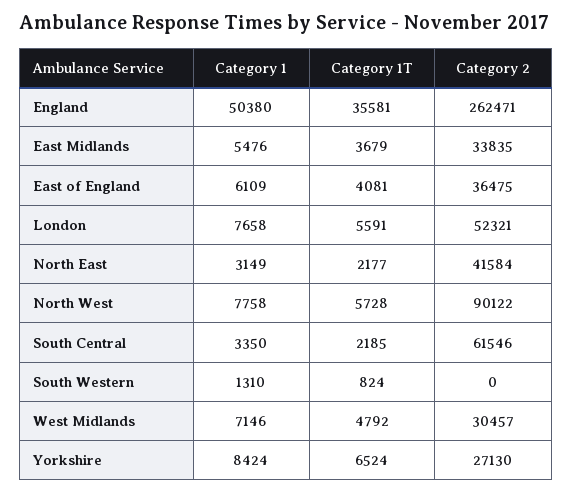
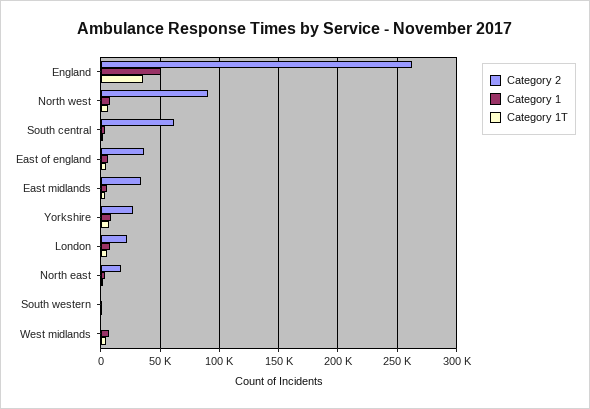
  {
    "Category 1": {
      "England": 50380,
      "East Midlands": 5476,
      "East of England": 6109,
      "London": 7658,
      "North East": 3149,
      "North West": 7758,
      "South Central": 3350,
      "South Western": 1310,
      "West Midlands": 7146,
      "Yorkshire": 8424
    },
    "Category 1T": {
      "England": 35581,
      "East Midlands": 3679,
      "East of England": 4081,
      "London": 5591,
      "North East": 2177,
      "North West": 5728,
      "South Central": 2185,
      "South Western": 824,
      "West Midlands": 4792,
      "Yorkshire": 6524
    },
    "Category 2": {
      "England": 262471,
      "East Midlands": 33835,
      "East of England": 36475,
-     "London": 52321,
+     "London": 20000,
-     "North East": 41584,
+     "North East": 20000,
      "North West": 90122,
      "South Central": 61546,
      "South Western": 0,
-     "West Midlands": 30457,
+     "West Midlands": 0,
      "Yorkshire": 27130
    }
  }

